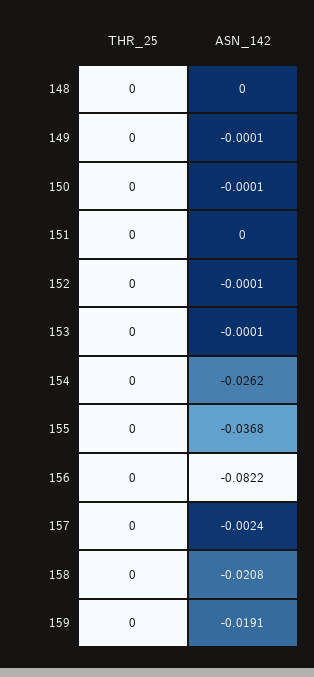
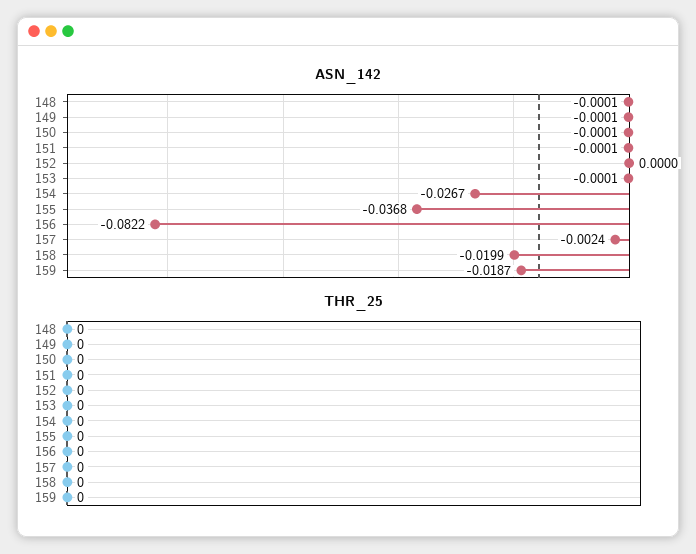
  {
    "THR_25": {
      "148": 0,
      "149": 0,
      "150": 0,
      "151": 0,
      "152": 0,
      "153": 0,
      "154": 0,
      "155": 0,
      "156": 0,
      "157": 0,
      "158": 0,
      "159": 0
    },
    "ASN_142": {
-     "148": 0,
+     "148": -0.0001,
      "149": -0.0001,
      "150": -0.0001,
-     "151": 0,
+     "151": -0.0001,
-     "152": -0.0001,
+     "152": 0,
      "153": -0.0001,
-     "154": -0.0262,
+     "154": -0.0267,
      "155": -0.0368,
      "156": -0.0822,
      "157": -0.0024,
-     "158": -0.0208,
+     "158": -0.0199,
-     "159": -0.0191
+     "159": -0.0187
    }
  }

